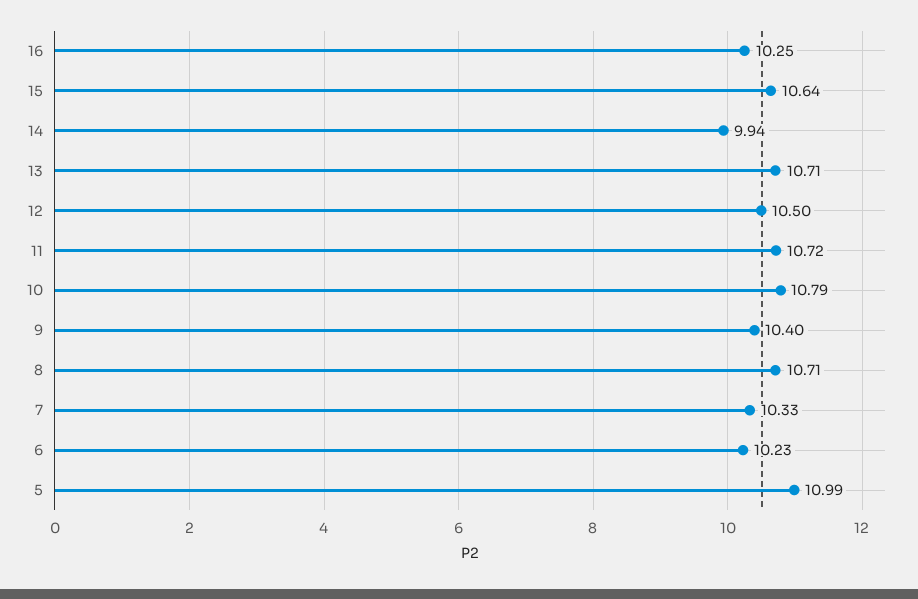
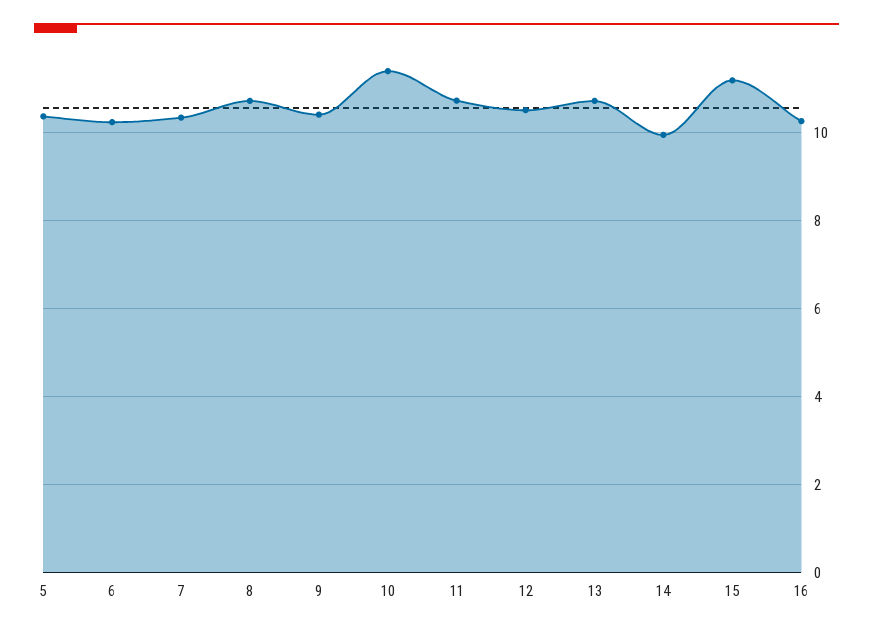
  {
    "16": 10.25,
-   "15": 10.64,
+   "15": 11.2,
    "14": 9.94,
    "13": 10.71,
    "12": 10.5,
    "11": 10.72,
-   "10": 10.79,
+   "10": 11.4,
    "9": 10.4,
    "8": 10.71,
    "7": 10.33,
    "6": 10.23,
-   "5": 10.99
+   "5": 10.4
  }

